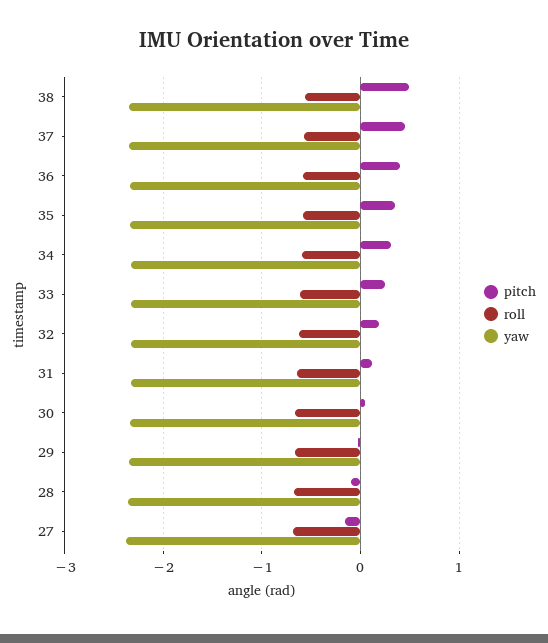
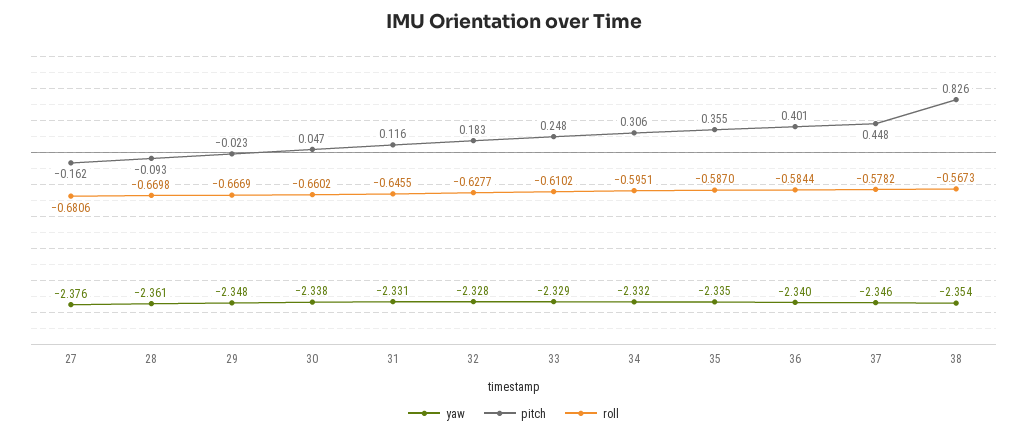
  {
    "pitch": {
-     "38": 0.5,
+     "38": 0.826,
      "37": 0.448,
      "36": 0.401,
      "35": 0.355,
      "34": 0.306,
      "33": 0.248,
      "32": 0.183,
      "31": 0.116,
      "30": 0.047,
      "29": -0.023,
      "28": -0.093,
      "27": -0.162
    },
    "roll": {
      "38": -0.5673,
      "37": -0.5782,
      "36": -0.5844,
      "35": -0.587,
      "34": -0.5951,
      "33": -0.6102,
      "32": -0.6277,
      "31": -0.6455,
      "30": -0.6602,
      "29": -0.6669,
      "28": -0.6698,
      "27": -0.6806
    },
    "yaw": {
      "38": -2.354,
      "37": -2.346,
      "36": -2.34,
      "35": -2.335,
      "34": -2.332,
      "33": -2.329,
      "32": -2.328,
      "31": -2.331,
      "30": -2.338,
      "29": -2.348,
      "28": -2.361,
      "27": -2.376
    }
  }

